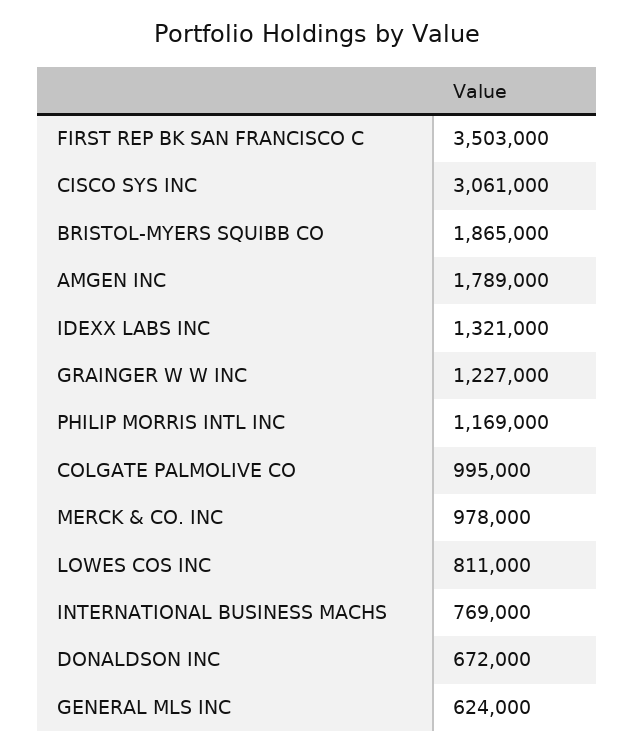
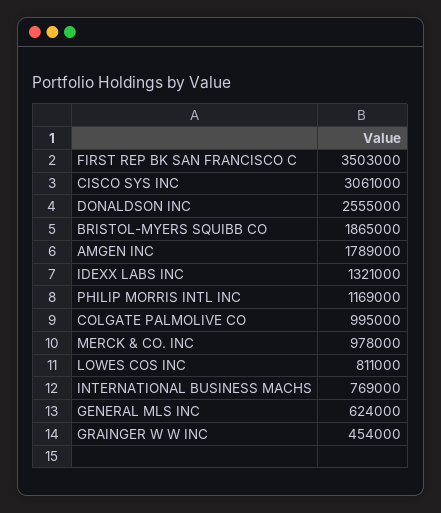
  {
    "FIRST REP BK SAN FRANCISCO C": 3503000,
    "CISCO SYS INC": 3061000,
    "BRISTOL-MYERS SQUIBB CO": 1865000,
    "AMGEN INC": 1789000,
    "IDEXX LABS INC": 1321000,
-   "GRAINGER W W INC": 1227000,
+   "GRAINGER W W INC": 454000,
    "PHILIP MORRIS INTL INC": 1169000,
    "COLGATE PALMOLIVE CO": 995000,
    "MERCK & CO. INC": 978000,
    "LOWES COS INC": 811000,
    "INTERNATIONAL BUSINESS MACHS": 769000,
-   "DONALDSON INC": 672000,
+   "DONALDSON INC": 2555000,
    "GENERAL MLS INC": 624000
  }

